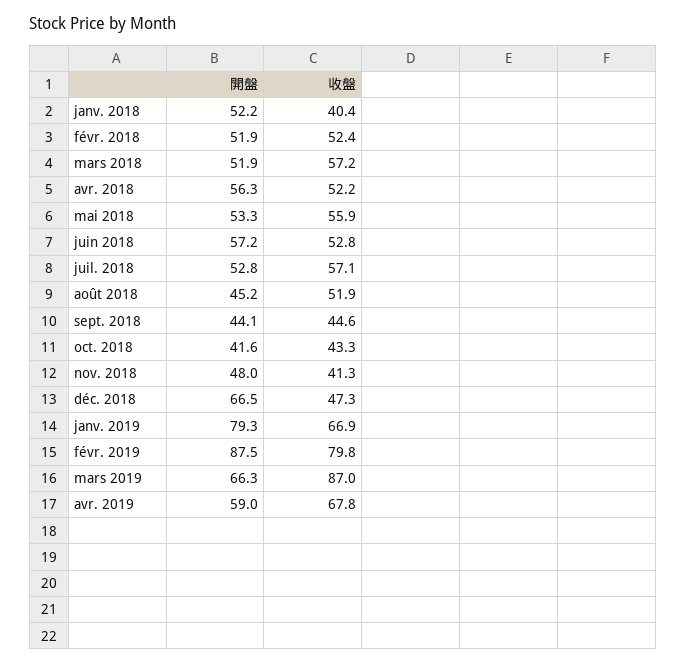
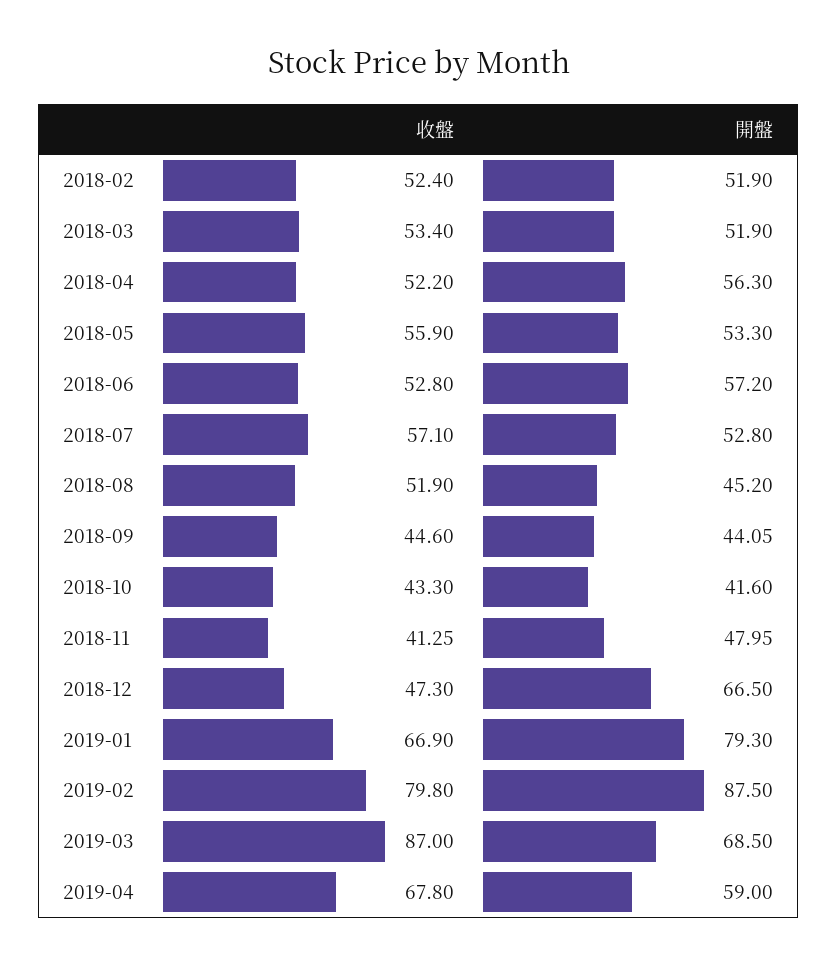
  {
    "開盤": {
-     "janv. 2018": 52.2,
      "févr. 2018": 51.9,
      "mars 2018": 51.9,
      "avr. 2018": 56.3,
      "mai 2018": 53.3,
      "juin 2018": 57.2,
      "juil. 2018": 52.8,
      "août 2018": 45.2,
      "sept. 2018": 44.05,
      "oct. 2018": 41.6,
      "nov. 2018": 47.95,
      "déc. 2018": 66.5,
      "janv. 2019": 79.3,
      "févr. 2019": 87.5,
-     "mars 2019": 66.3,
+     "mars 2019": 68.5,
      "avr. 2019": 59
    },
    "收盤": {
-     "janv. 2018": 40.4,
      "févr. 2018": 52.4,
-     "mars 2018": 57.2,
+     "mars 2018": 53.4,
      "avr. 2018": 52.2,
      "mai 2018": 55.9,
      "juin 2018": 52.8,
      "juil. 2018": 57.1,
      "août 2018": 51.9,
      "sept. 2018": 44.6,
      "oct. 2018": 43.3,
      "nov. 2018": 41.25,
      "déc. 2018": 47.3,
      "janv. 2019": 66.9,
      "févr. 2019": 79.8,
      "mars 2019": 87,
      "avr. 2019": 67.8
    }
  }

